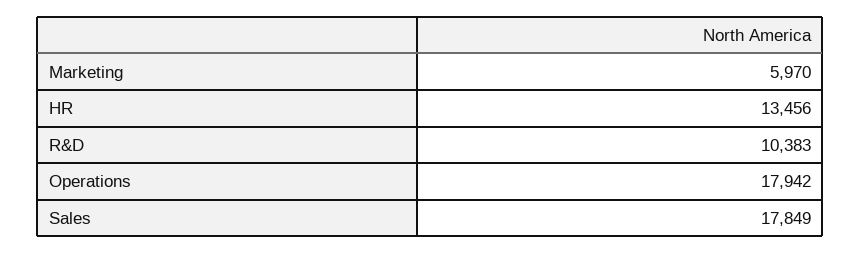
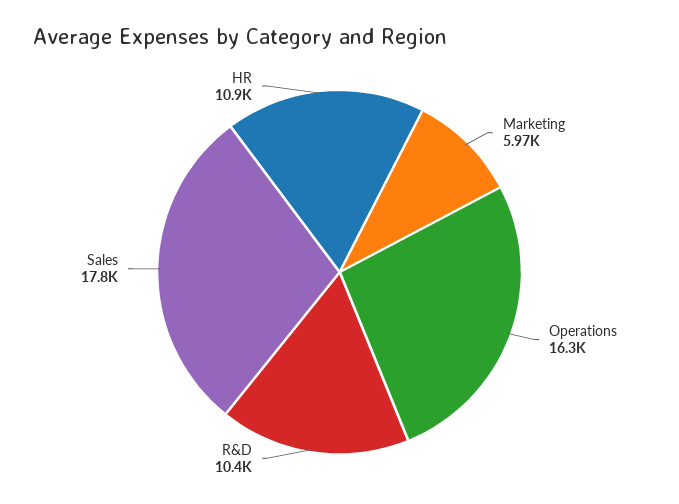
  {
    "Marketing": 5970,
-   "HR": 13456,
+   "HR": 10900,
    "R&D": 10383,
-   "Operations": 17942,
+   "Operations": 16300,
    "Sales": 17849
  }

